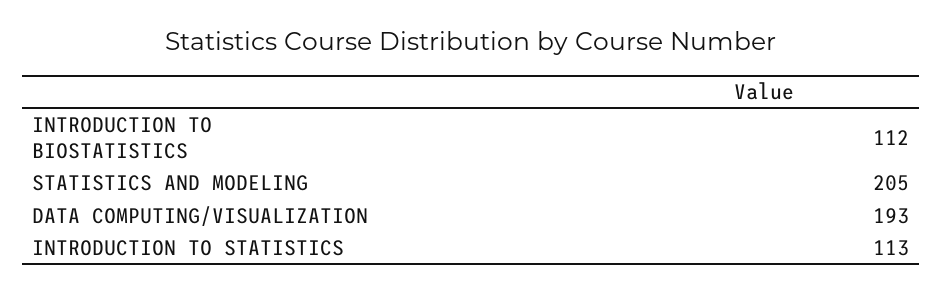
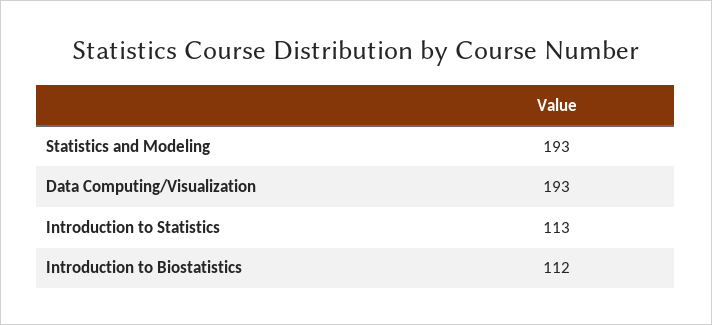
  {
    "INTRODUCTION TO BIOSTATISTICS": 112,
-   "STATISTICS AND MODELING": 205,
+   "STATISTICS AND MODELING": 193,
    "DATA COMPUTING/VISUALIZATION": 193,
    "INTRODUCTION TO STATISTICS": 113
  }

